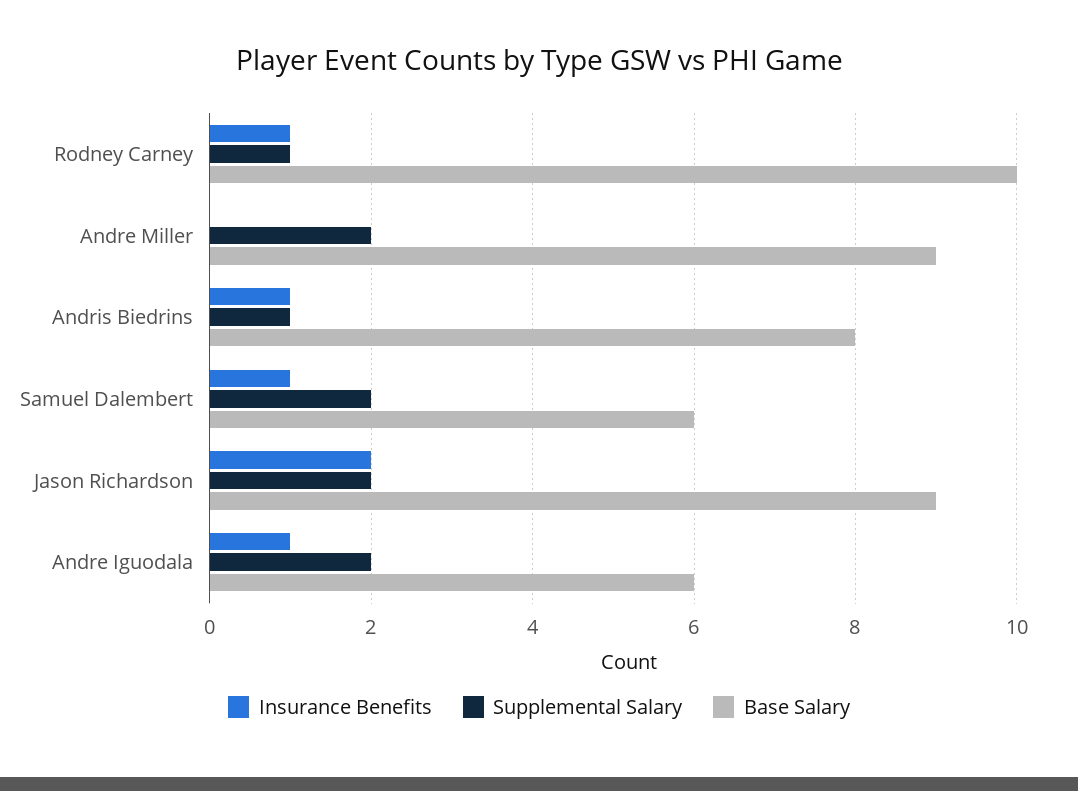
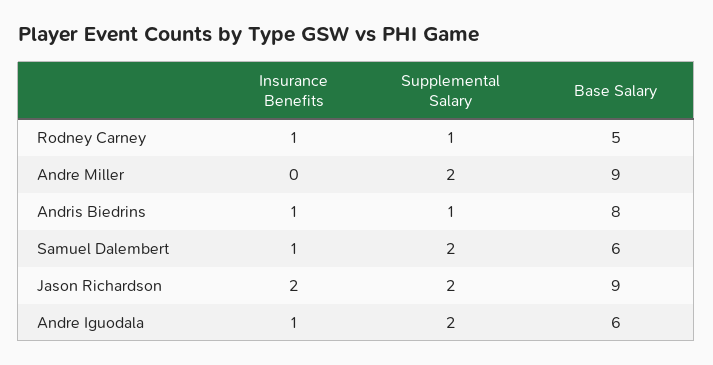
  {
    "Insurance Benefits": {
      "Rodney Carney": 1,
      "Andre Miller": 0,
      "Andris Biedrins": 1,
      "Samuel Dalembert": 1,
      "Jason Richardson": 2,
      "Andre Iguodala": 1
    },
    "Supplemental Salary": {
      "Rodney Carney": 1,
      "Andre Miller": 2,
      "Andris Biedrins": 1,
      "Samuel Dalembert": 2,
      "Jason Richardson": 2,
      "Andre Iguodala": 2
    },
    "Base Salary": {
-     "Rodney Carney": 10,
+     "Rodney Carney": 5,
      "Andre Miller": 9,
      "Andris Biedrins": 8,
      "Samuel Dalembert": 6,
      "Jason Richardson": 9,
      "Andre Iguodala": 6
    }
  }

